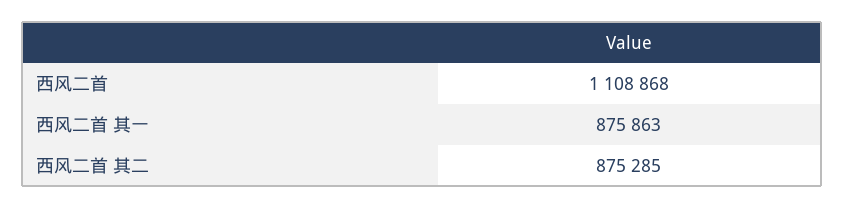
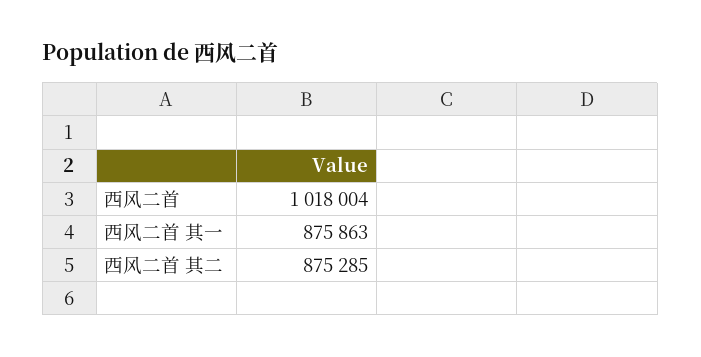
  {
-   "西风二首": 1108868,
+   "西风二首": 1018004,
    "西风二首 其一": 875863,
    "西风二首 其二": 875285
  }

